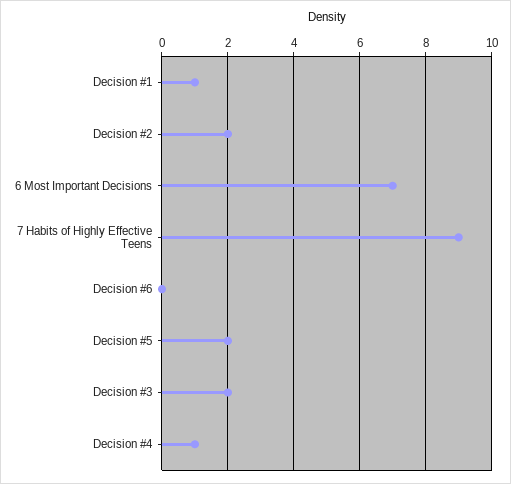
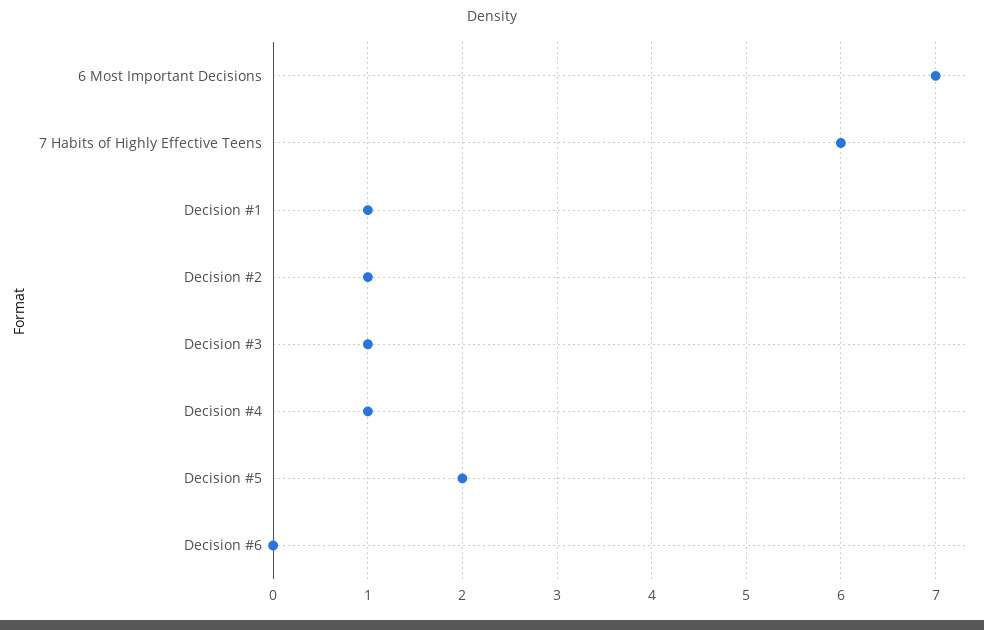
  {
    "Decision #1": 1,
-   "Decision #2": 2,
+   "Decision #2": 1,
    "6 Most Important Decisions": 7,
-   "7 Habits of Highly Effective Teens": 9,
+   "7 Habits of Highly Effective Teens": 6,
    "Decision #6": 0,
    "Decision #5": 2,
-   "Decision #3": 2,
+   "Decision #3": 1,
    "Decision #4": 1
  }

